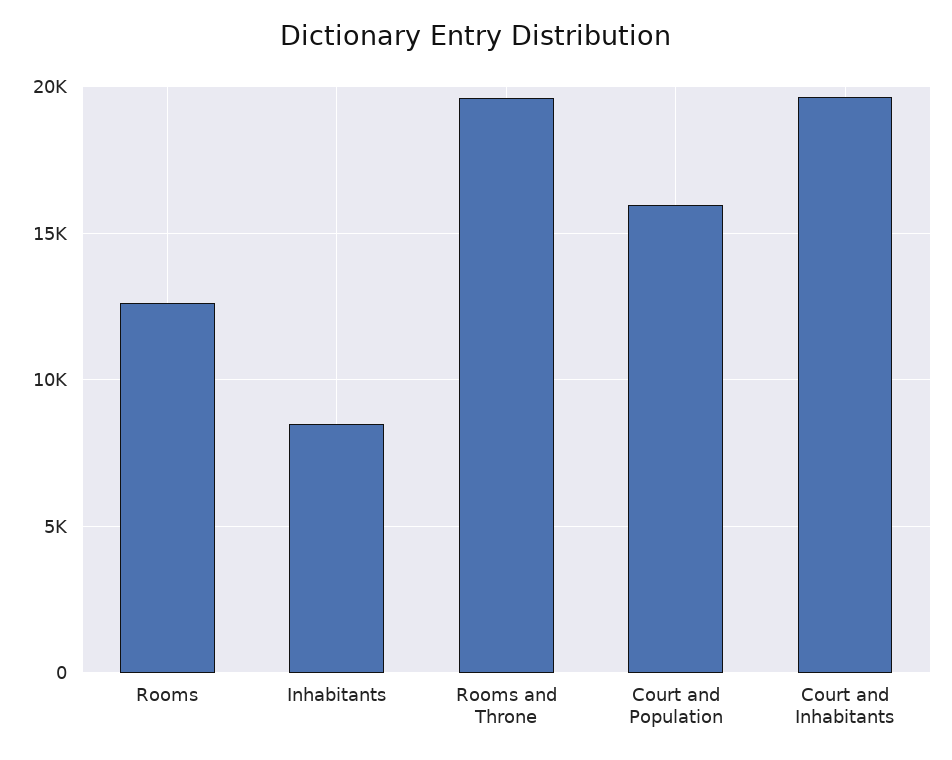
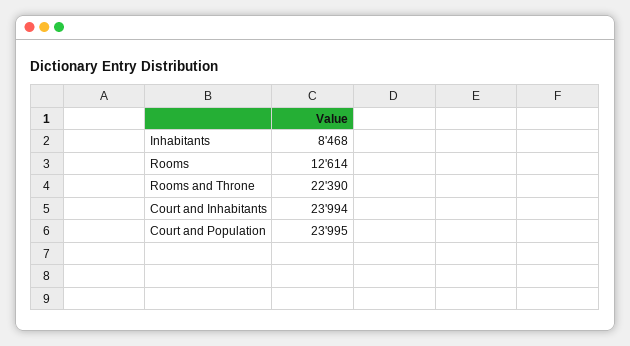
  {
    "Rooms": 12614,
    "Inhabitants": 8468,
-   "Rooms and Throne": 19500,
+   "Rooms and Throne": 22390,
-   "Court and Population": 16000,
+   "Court and Population": 23995,
-   "Court and Inhabitants": 19500
+   "Court and Inhabitants": 23994
  }

